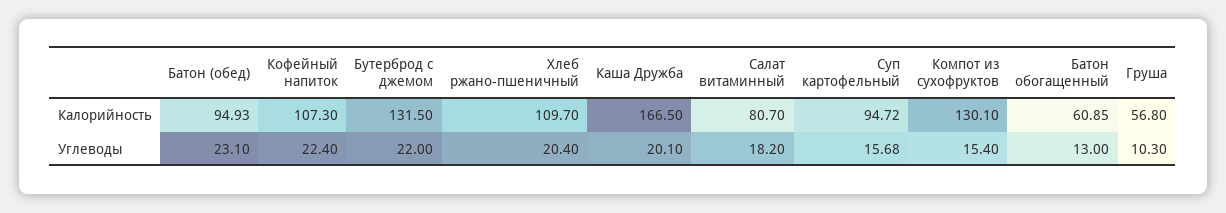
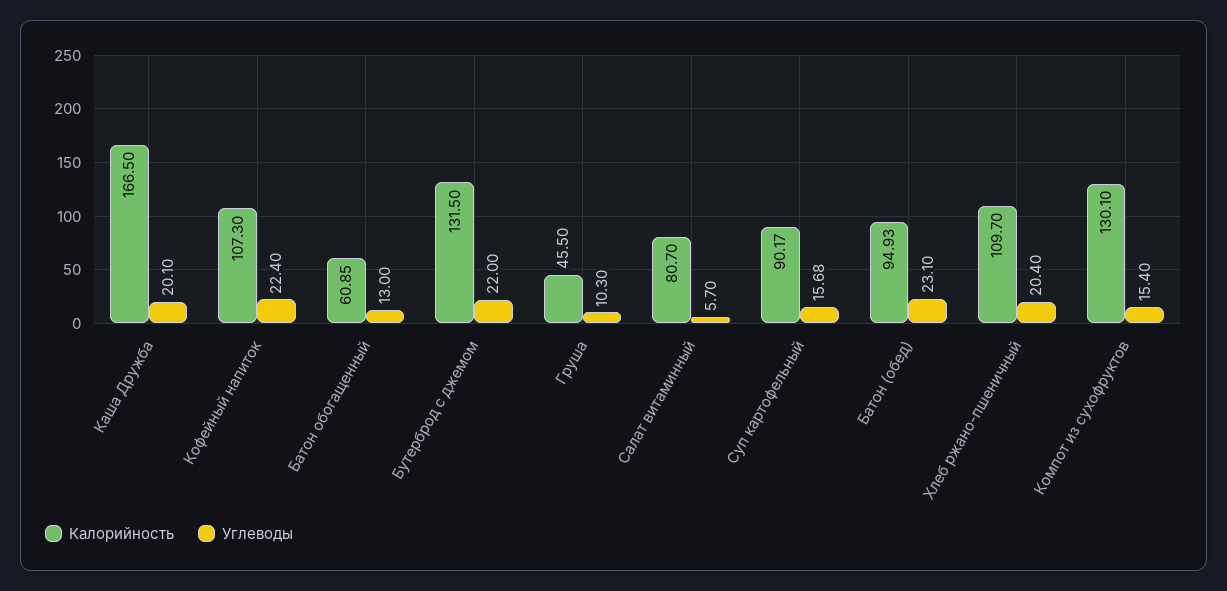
  {
    "Калорийность": {
      "Батон (обед)": 94.93,
      "Кофейный напиток": 107.3,
      "Бутерброд с джемом": 131.5,
      "Хлеб ржано-пшеничный": 109.7,
      "Каша Дружба": 166.5,
      "Салат витаминный": 80.7,
-     "Суп картофельный": 94.72,
+     "Суп картофельный": 90.17,
      "Компот из сухофруктов": 130.1,
      "Батон обогащенный": 60.85,
-     "Груша": 56.8
+     "Груша": 45.5
    },
    "Углеводы": {
      "Батон (обед)": 23.1,
      "Кофейный напиток": 22.4,
      "Бутерброд с джемом": 22,
      "Хлеб ржано-пшеничный": 20.4,
      "Каша Дружба": 20.1,
-     "Салат витаминный": 18.2,
+     "Салат витаминный": 5.7,
      "Суп картофельный": 15.68,
      "Компот из сухофруктов": 15.4,
      "Батон обогащенный": 13,
      "Груша": 10.3
    }
  }

